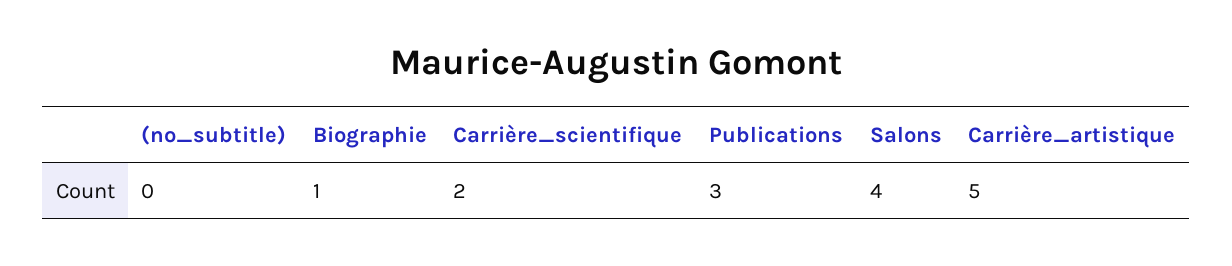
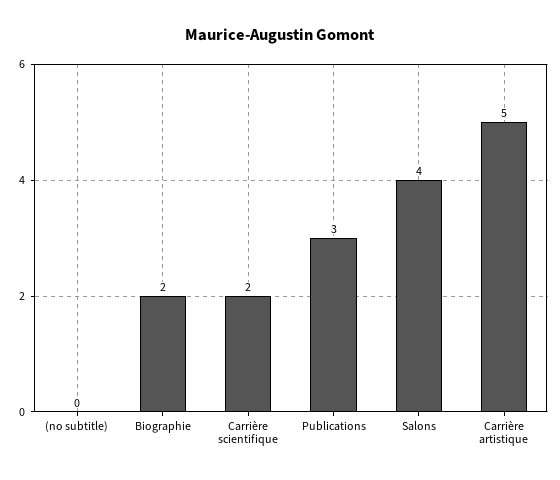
  {
    "(no_subtitle)": 0,
-   "Biographie": 1,
+   "Biographie": 2,
    "Carrière_scientifique": 2,
    "Publications": 3,
    "Salons": 4,
    "Carrière_artistique": 5
  }

